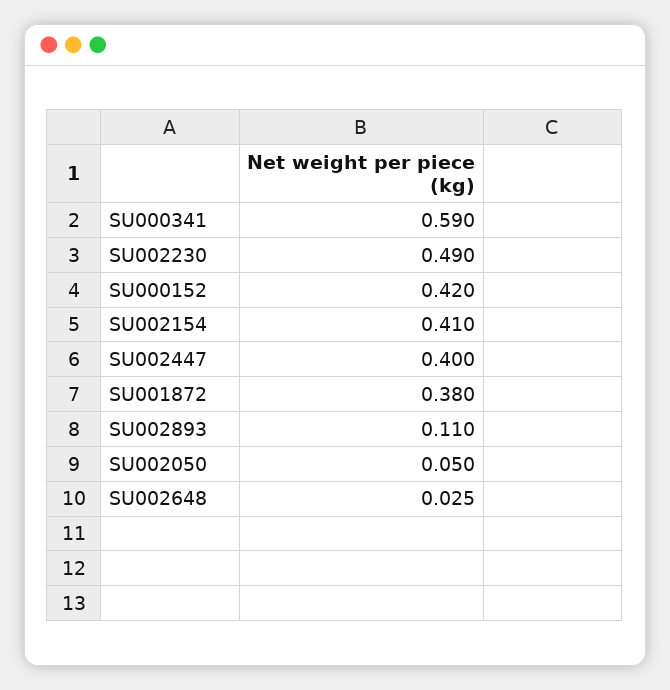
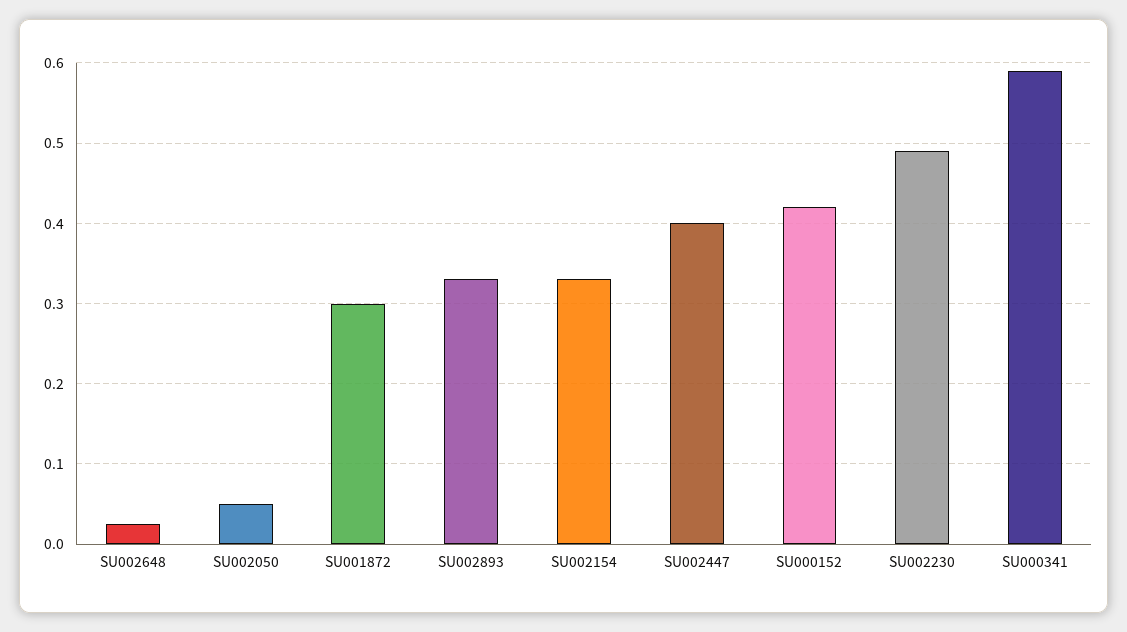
  {
    "SU000341": 0.59,
    "SU002230": 0.49,
    "SU000152": 0.42,
-   "SU002154": 0.41,
+   "SU002154": 0.33,
    "SU002447": 0.4,
-   "SU001872": 0.38,
+   "SU001872": 0.3,
-   "SU002893": 0.11,
+   "SU002893": 0.33,
    "SU002050": 0.05,
    "SU002648": 0.025
  }

